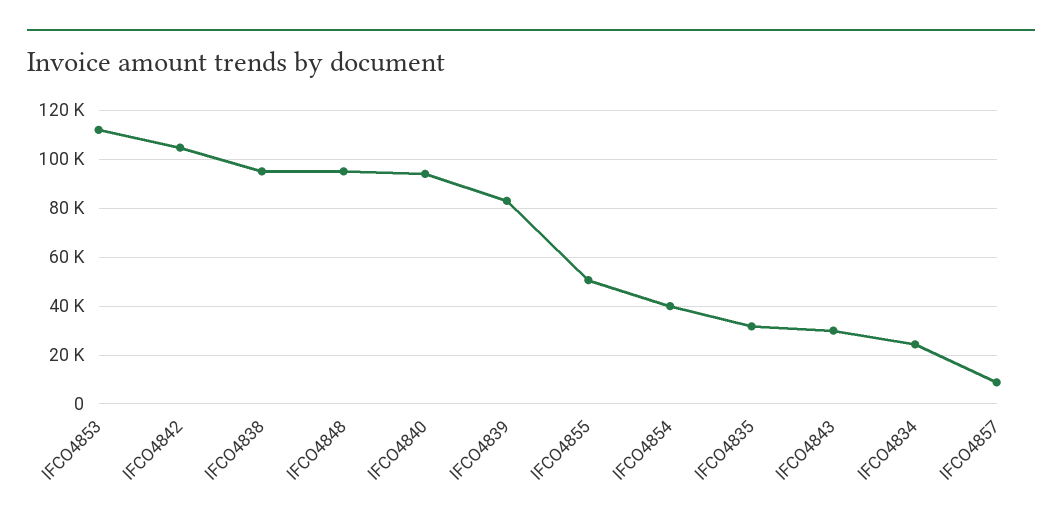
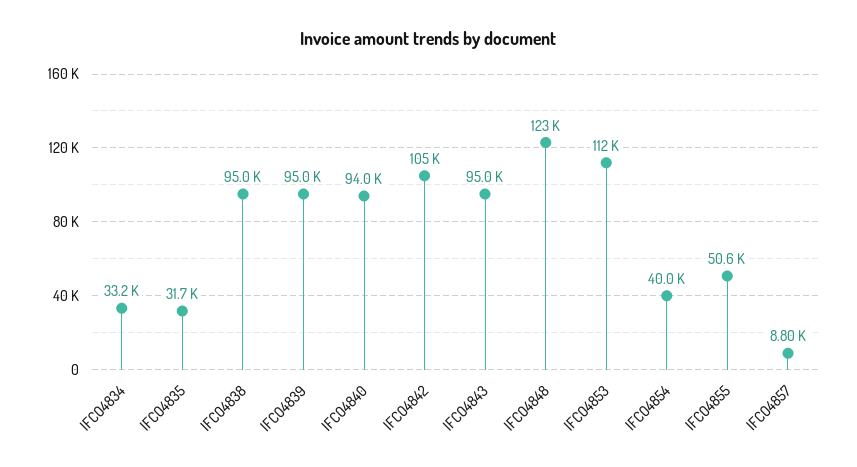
  {
    "IFCO4853": 112000,
    "IFCO4842": 105000,
    "IFCO4838": 95000,
-   "IFCO4848": 95000,
+   "IFCO4848": 123000,
    "IFCO4840": 94000,
-   "IFCO4839": 82500,
+   "IFCO4839": 95000,
    "IFCO4855": 50600,
    "IFCO4854": 40000,
    "IFCO4835": 31700,
-   "IFCO4843": 30000,
+   "IFCO4843": 95000,
-   "IFCO4834": 25000,
+   "IFCO4834": 33200,
    "IFCO4857": 8800
  }

